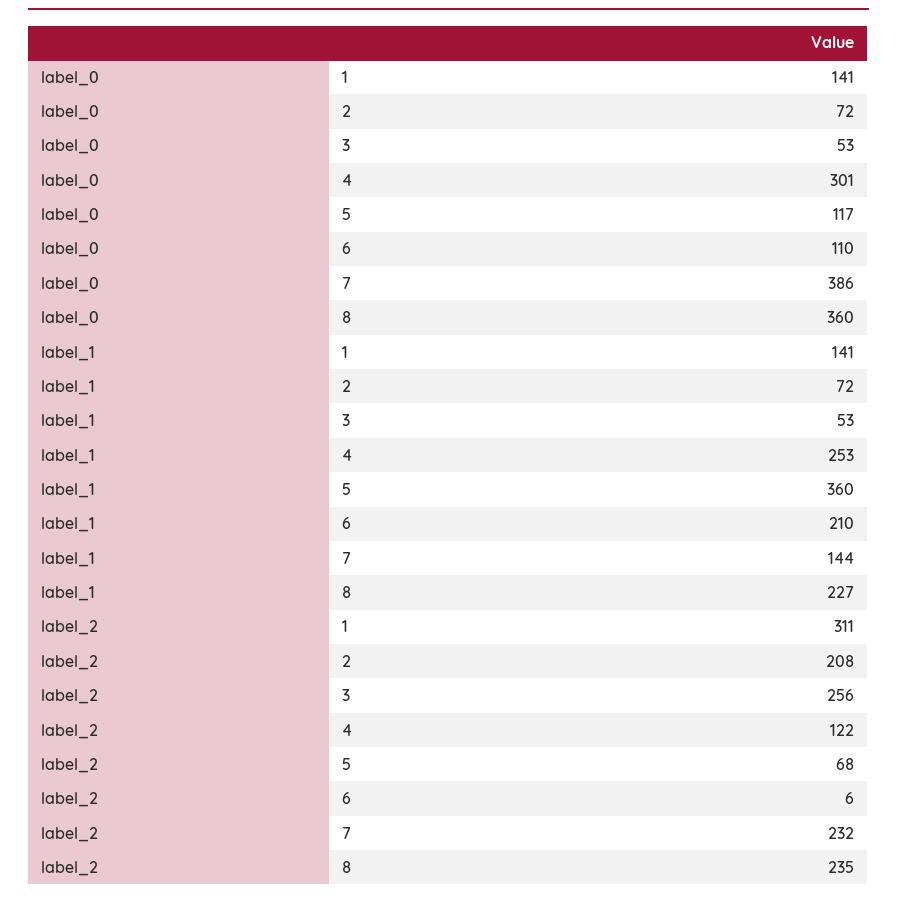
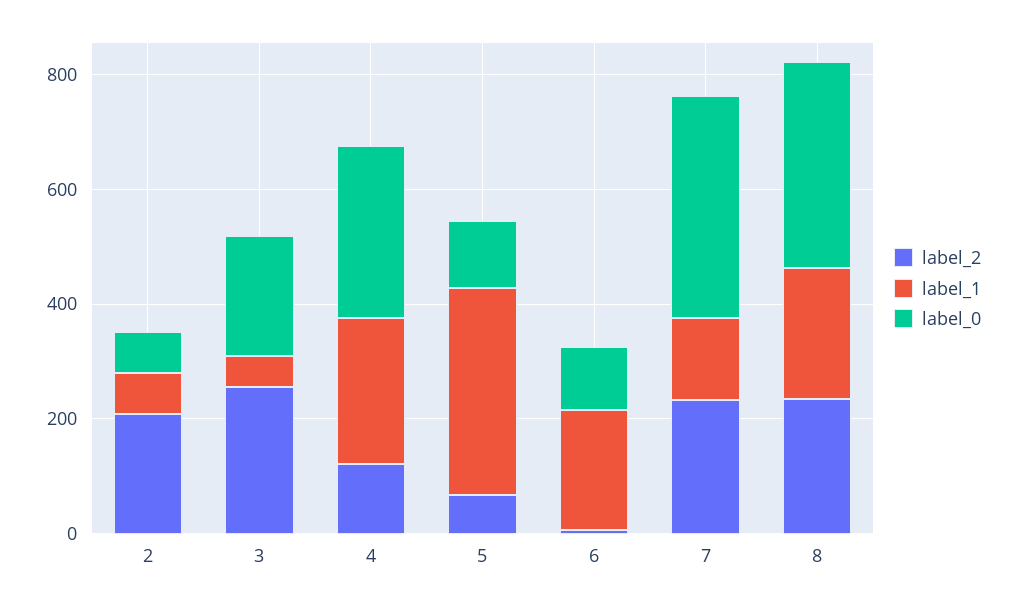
  {
    "label_0": {
-     "1": 141,
      "2": 72,
-     "3": 53,
+     "3": 200,
      "4": 301,
      "5": 117,
      "6": 110,
      "7": 386,
      "8": 360
    },
    "label_1": {
-     "1": 141,
      "2": 72,
      "3": 53,
      "4": 253,
      "5": 360,
      "6": 210,
      "7": 144,
      "8": 227
    },
    "label_2": {
-     "1": 311,
      "2": 208,
      "3": 256,
      "4": 122,
      "5": 68,
      "6": 6,
      "7": 232,
      "8": 235
    }
  }

